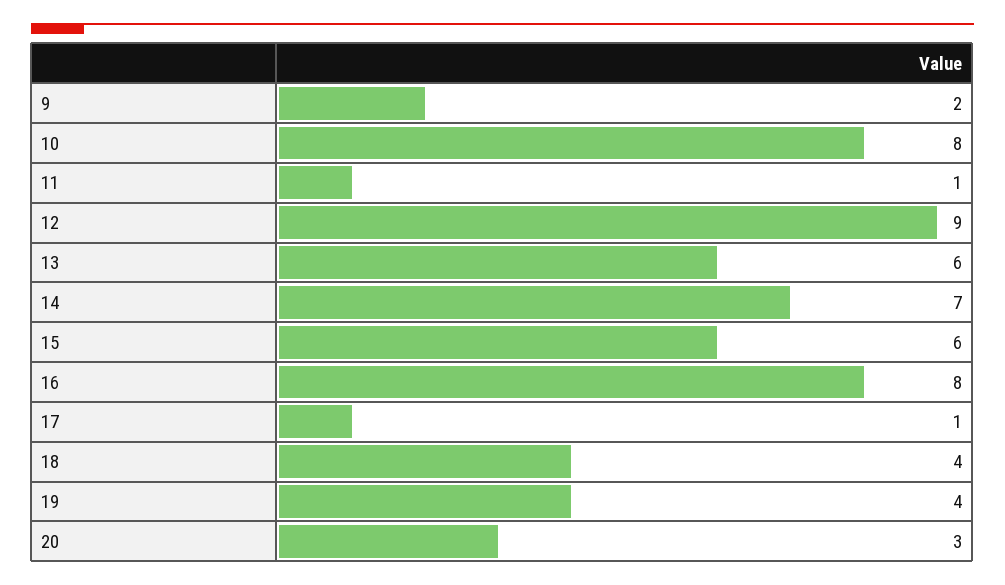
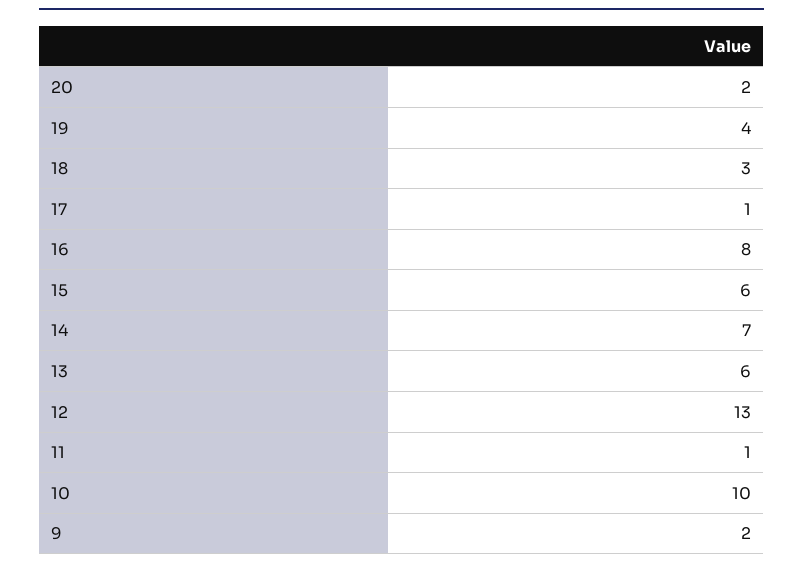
  {
    "9": 2,
-   "10": 8,
+   "10": 10,
    "11": 1,
-   "12": 9,
+   "12": 13,
    "13": 6,
    "14": 7,
    "15": 6,
    "16": 8,
    "17": 1,
-   "18": 4,
+   "18": 3,
    "19": 4,
-   "20": 3
+   "20": 2
  }

